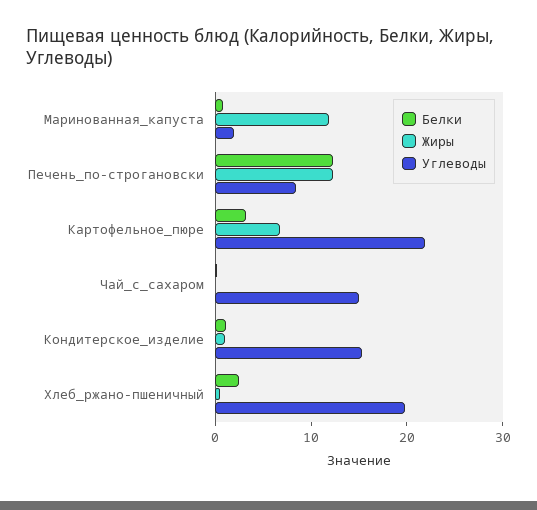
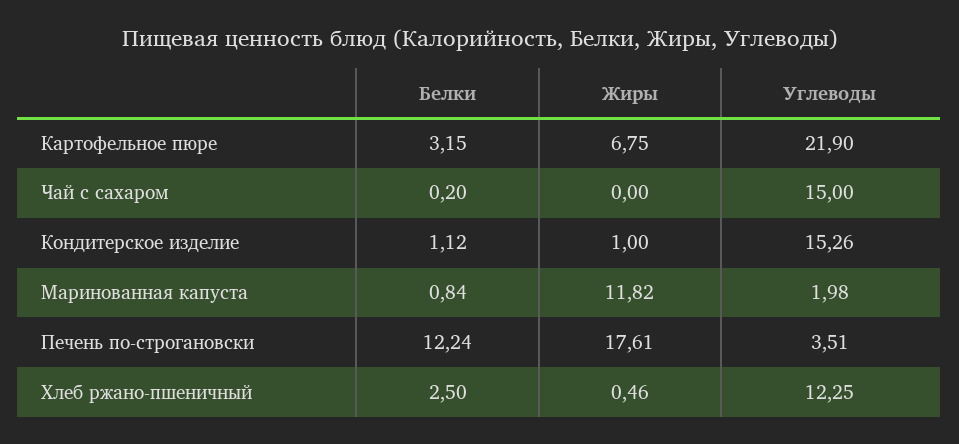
  {
    "Белки": {
      "Маринованная_капуста": 0.84,
      "Печень_по-строгановски": 12.24,
      "Картофельное_пюре": 3.15,
      "Чай_с_сахаром": 0.2,
      "Кондитерское_изделие": 1.12,
      "Хлеб_ржано-пшеничный": 2.5
    },
    "Жиры": {
      "Маринованная_капуста": 11.82,
-     "Печень_по-строгановски": 12,
+     "Печень_по-строгановски": 17.61,
      "Картофельное_пюре": 6.75,
      "Чай_с_сахаром": 0,
      "Кондитерское_изделие": 1,
      "Хлеб_ржано-пшеничный": 0.46
    },
    "Углеводы": {
      "Маринованная_капуста": 1.98,
-     "Печень_по-строгановски": 8,
+     "Печень_по-строгановски": 3.51,
      "Картофельное_пюре": 21.9,
      "Чай_с_сахаром": 15,
      "Кондитерское_изделие": 15.26,
-     "Хлеб_ржано-пшеничный": 20
+     "Хлеб_ржано-пшеничный": 12.25
    }
  }

